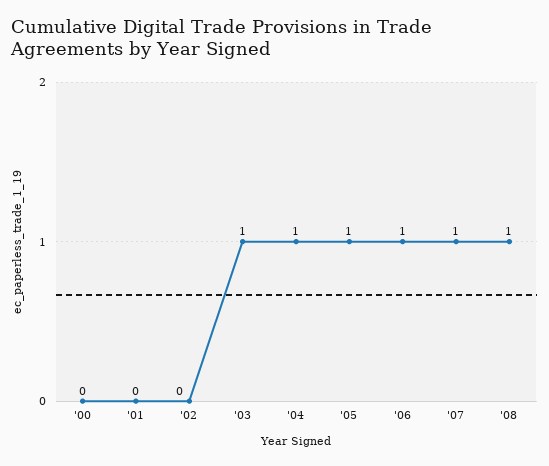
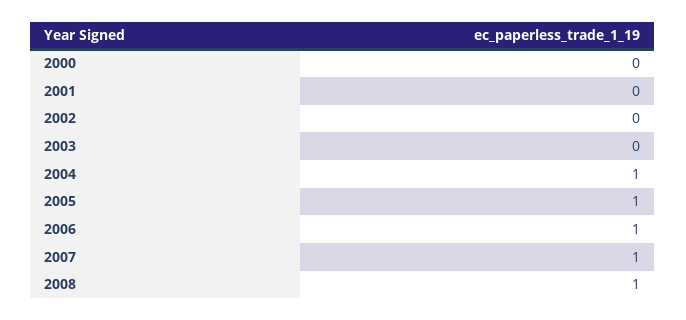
  {
    "'00": 0,
    "'01": 0,
    "'02": 0,
-   "'03": 1,
+   "'03": 0,
    "'04": 1,
    "'05": 1,
    "'06": 1,
    "'07": 1,
    "'08": 1
  }

